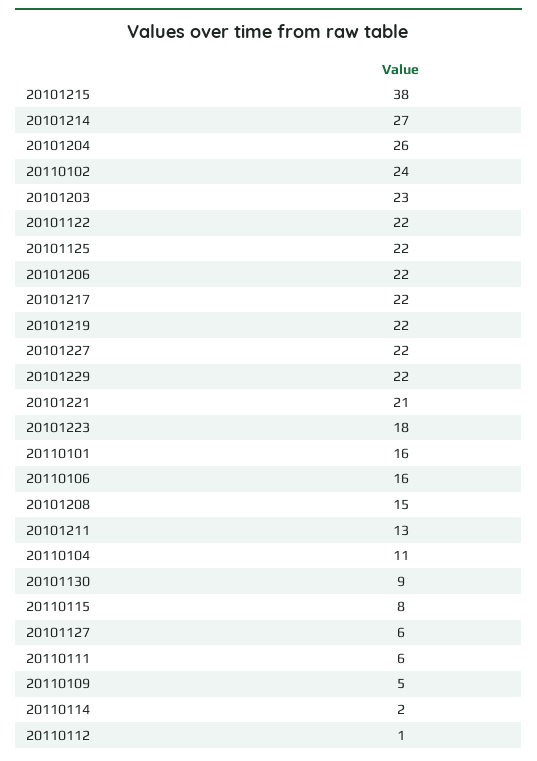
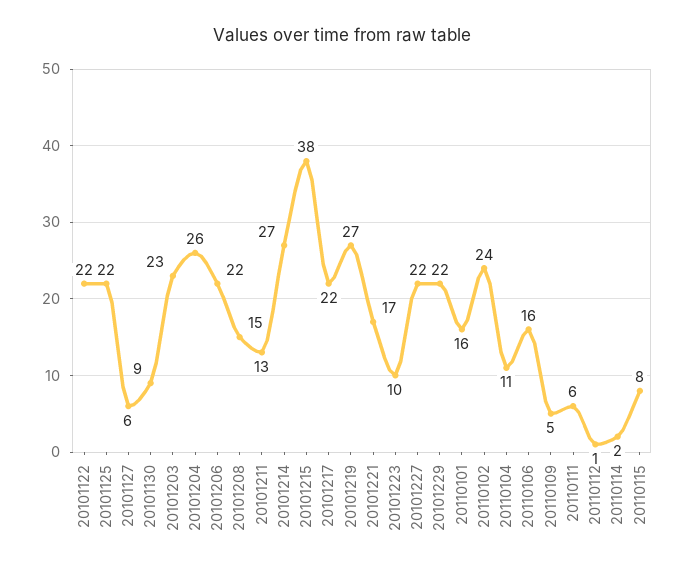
  {
    "20101215": 38,
    "20101214": 27,
    "20101204": 26,
    "20110102": 24,
    "20101203": 23,
    "20101122": 22,
    "20101125": 22,
    "20101206": 22,
    "20101217": 22,
-   "20101219": 22,
+   "20101219": 27,
    "20101227": 22,
    "20101229": 22,
-   "20101221": 21,
+   "20101221": 17,
-   "20101223": 18,
+   "20101223": 10,
    "20110101": 16,
    "20110106": 16,
    "20101208": 15,
    "20101211": 13,
    "20110104": 11,
    "20101130": 9,
    "20110115": 8,
    "20101127": 6,
    "20110111": 6,
    "20110109": 5,
    "20110114": 2,
    "20110112": 1
  }

